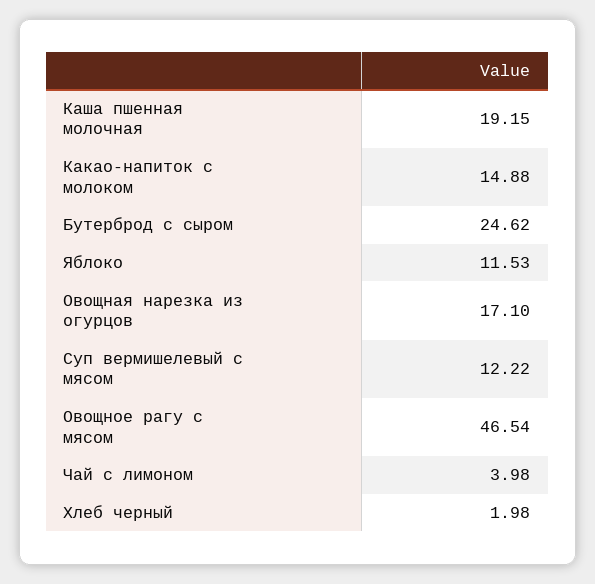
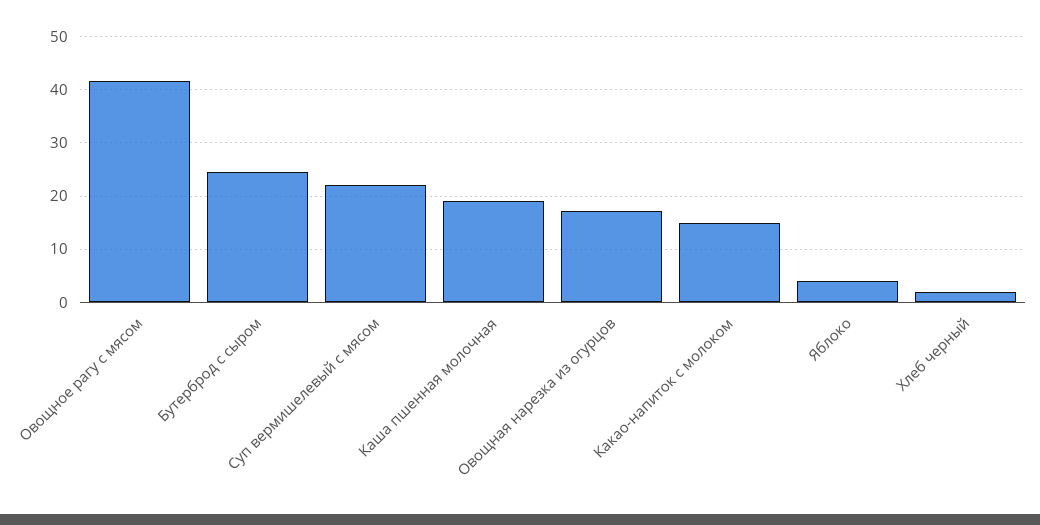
  {
    "Каша пшенная молочная": 19.15,
    "Какао-напиток с молоком": 14.88,
    "Бутерброд с сыром": 24.62,
-   "Яблоко": 11.53,
+   "Яблоко": 4,
    "Овощная нарезка из огурцов": 17.1,
-   "Суп вермишелевый с мясом": 12.22,
+   "Суп вермишелевый с мясом": 22,
-   "Овощное рагу с мясом": 46.54,
+   "Овощное рагу с мясом": 42,
-   "Чай с лимоном": 3.98,
    "Хлеб черный": 1.98
  }

